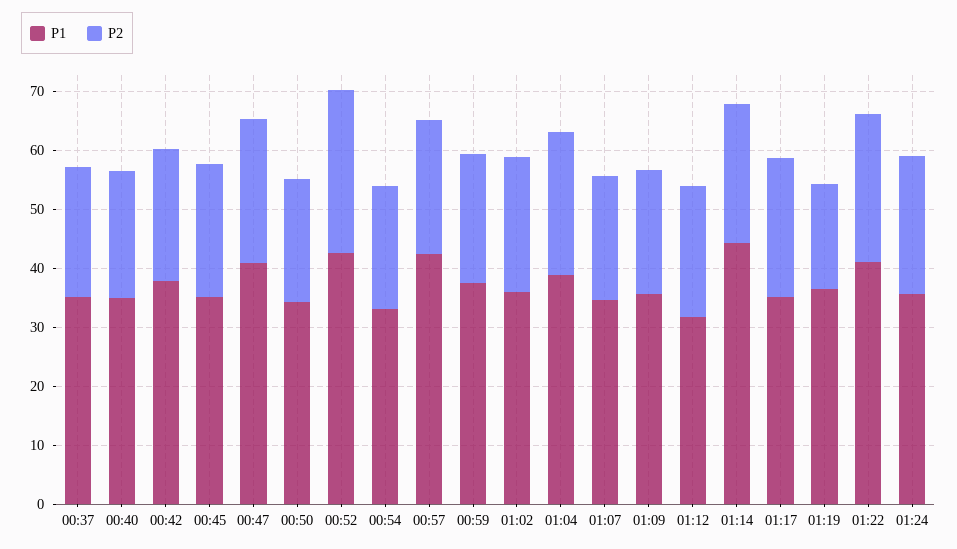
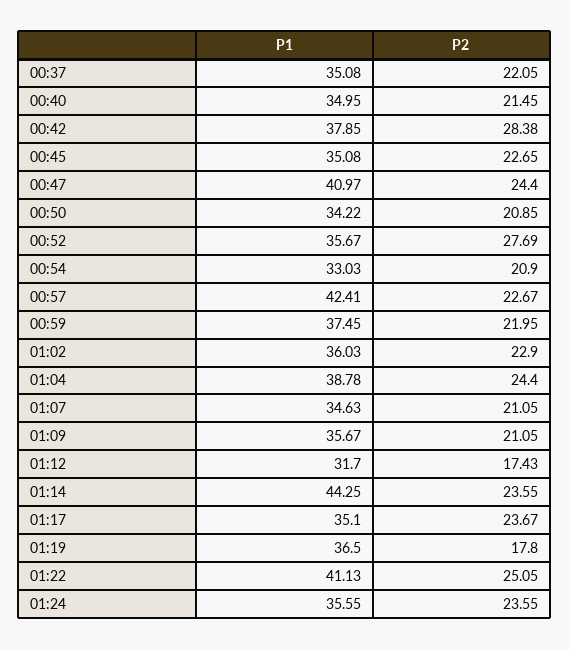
  {
    "P1": {
      "00:37": 35.08,
      "00:40": 34.95,
      "00:42": 37.85,
      "00:45": 35.08,
      "00:47": 40.97,
      "00:50": 34.22,
-     "00:52": 42,
+     "00:52": 35.67,
      "00:54": 33.03,
      "00:57": 42.41,
      "00:59": 37.45,
      "01:02": 36.03,
      "01:04": 38.78,
      "01:07": 34.63,
      "01:09": 35.67,
      "01:12": 31.7,
      "01:14": 44.25,
      "01:17": 35.1,
      "01:19": 36.5,
      "01:22": 41.13,
      "01:24": 35.55
    },
    "P2": {
      "00:37": 22.05,
      "00:40": 21.45,
-     "00:42": 22,
+     "00:42": 28.38,
      "00:45": 22.65,
      "00:47": 24.4,
      "00:50": 20.85,
      "00:52": 27.69,
      "00:54": 20.9,
      "00:57": 22.67,
      "00:59": 21.95,
      "01:02": 22.9,
      "01:04": 24.4,
      "01:07": 21.05,
      "01:09": 21.05,
-     "01:12": 22,
+     "01:12": 17.43,
      "01:14": 23.55,
      "01:17": 23.67,
      "01:19": 17.8,
      "01:22": 25.05,
      "01:24": 23.55
    }
  }

